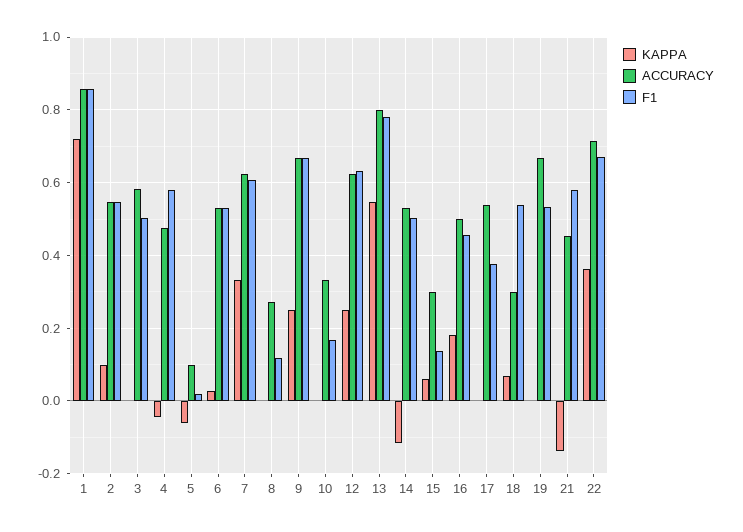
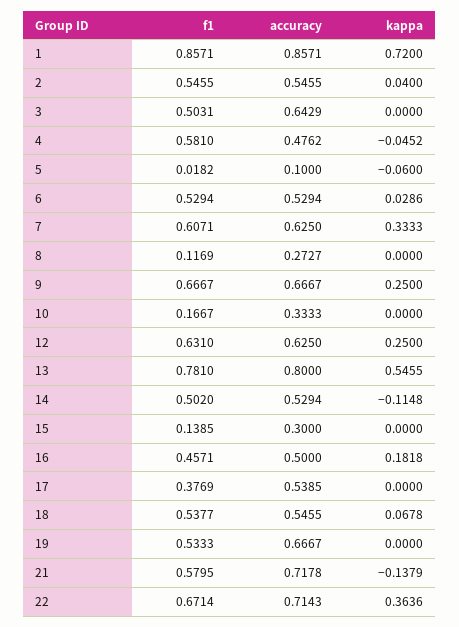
  {
    "KAPPA": {
      "1": 0.72,
-     "2": 0.1,
+     "2": 0.04,
      "3": 0,
      "4": -0.0452,
      "5": -0.06,
      "6": 0.0286,
      "7": 0.3333,
      "8": 0,
      "9": 0.25,
      "10": 0,
      "12": 0.25,
      "13": 0.5455,
      "14": -0.1148,
-     "15": 0.06,
+     "15": 0,
      "16": 0.1818,
      "17": 0,
      "18": 0.0678,
      "19": 0,
      "21": -0.1379,
      "22": 0.3636
    },
    "ACCURACY": {
      "1": 0.8571,
      "2": 0.5455,
-     "3": 0.58,
+     "3": 0.6429,
      "4": 0.4762,
      "5": 0.1,
      "6": 0.5294,
      "7": 0.625,
      "8": 0.2727,
      "9": 0.6667,
      "10": 0.3333,
      "12": 0.625,
      "13": 0.8,
      "14": 0.5294,
      "15": 0.3,
      "16": 0.5,
      "17": 0.5385,
-     "18": 0.3,
+     "18": 0.5455,
      "19": 0.6667,
-     "21": 0.46,
+     "21": 0.7178,
      "22": 0.7143
    },
    "F1": {
      "1": 0.8571,
      "2": 0.5455,
      "3": 0.5031,
      "4": 0.581,
      "5": 0.0182,
      "6": 0.5294,
      "7": 0.6071,
      "8": 0.1169,
      "9": 0.6667,
      "10": 0.1667,
      "12": 0.631,
      "13": 0.781,
      "14": 0.502,
      "15": 0.1385,
      "16": 0.4571,
      "17": 0.3769,
      "18": 0.5377,
      "19": 0.5333,
      "21": 0.5795,
      "22": 0.6714
    }
  }

